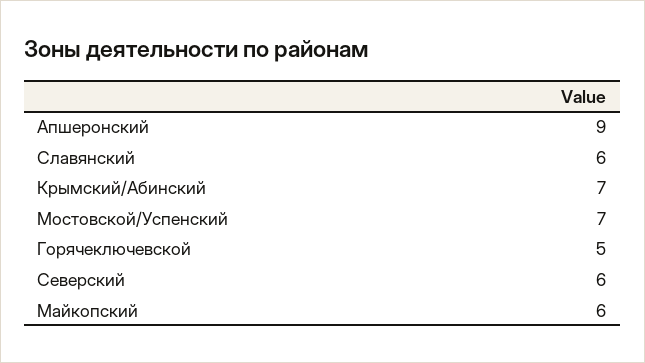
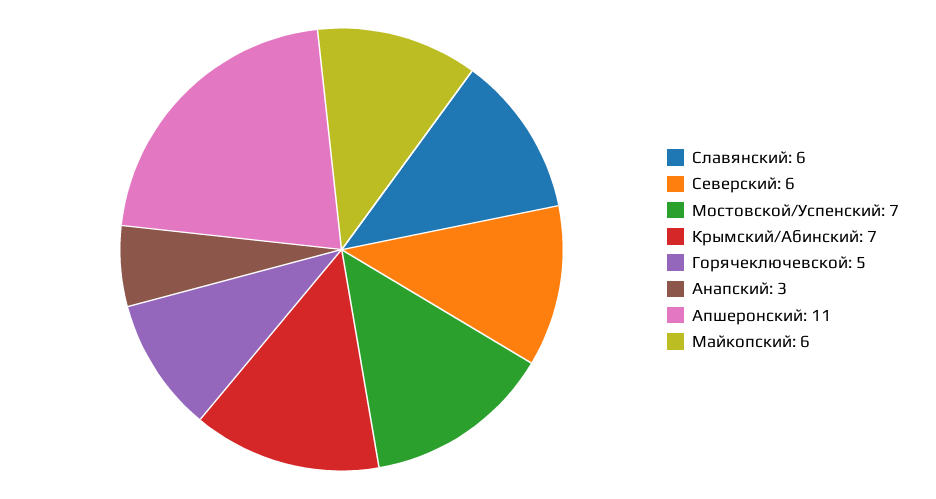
  {
-   "Апшеронский": 9,
+   "Апшеронский": 11,
    "Славянский": 6,
    "Крымский/Абинский": 7,
    "Мостовской/Успенский": 7,
    "Горячеключевской": 5,
    "Северский": 6,
-   "Майкопский": 6
+   "Майкопский": 6,
+   "Анапский": 3
  }

